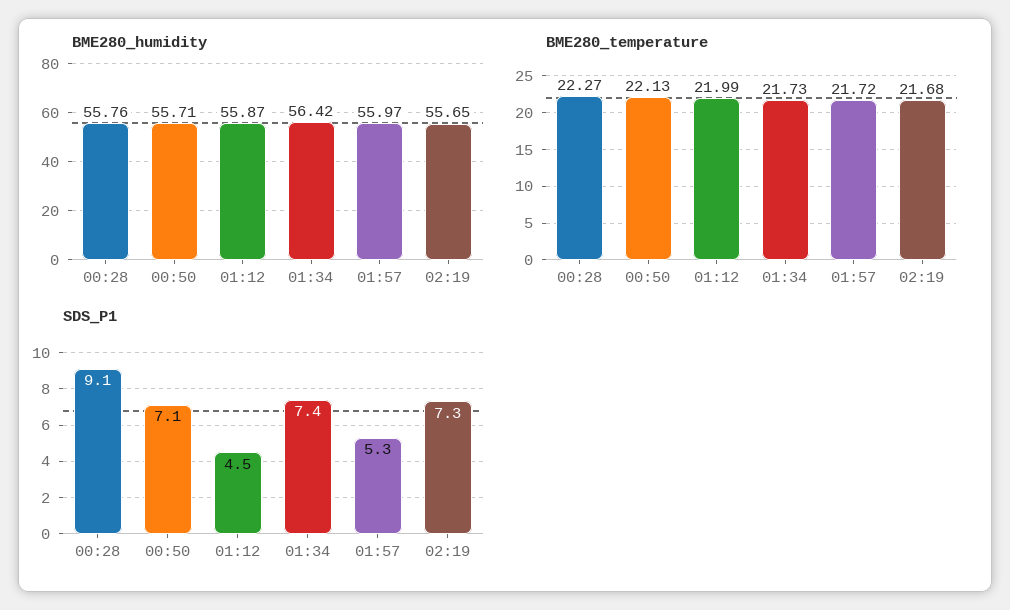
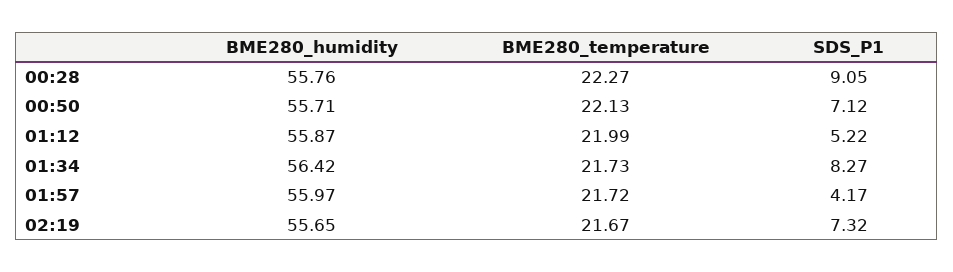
  {
    "BME280_humidity": {
      "00:28": 55.76,
      "00:50": 55.71,
      "01:12": 55.87,
      "01:34": 56.42,
      "01:57": 55.97,
      "02:19": 55.65
    },
    "BME280_temperature": {
      "00:28": 22.27,
      "00:50": 22.13,
      "01:12": 21.99,
      "01:34": 21.73,
      "01:57": 21.72,
-     "02:19": 21.68
+     "02:19": 21.67
    },
    "SDS_P1": {
      "00:28": 9.05,
      "00:50": 7.12,
-     "01:12": 4.5,
+     "01:12": 5.22,
-     "01:34": 7.4,
+     "01:34": 8.27,
-     "01:57": 5.3,
+     "01:57": 4.17,
      "02:19": 7.32
    }
  }

